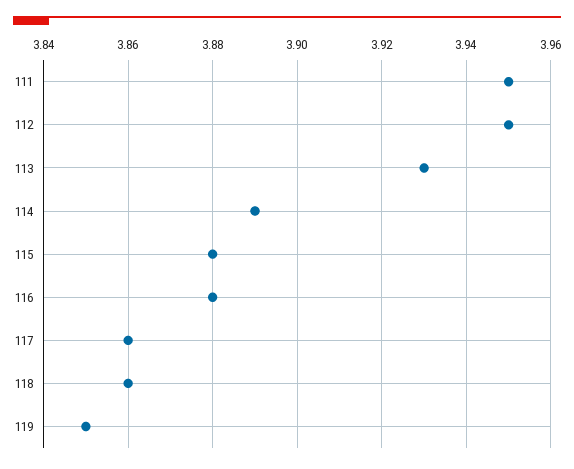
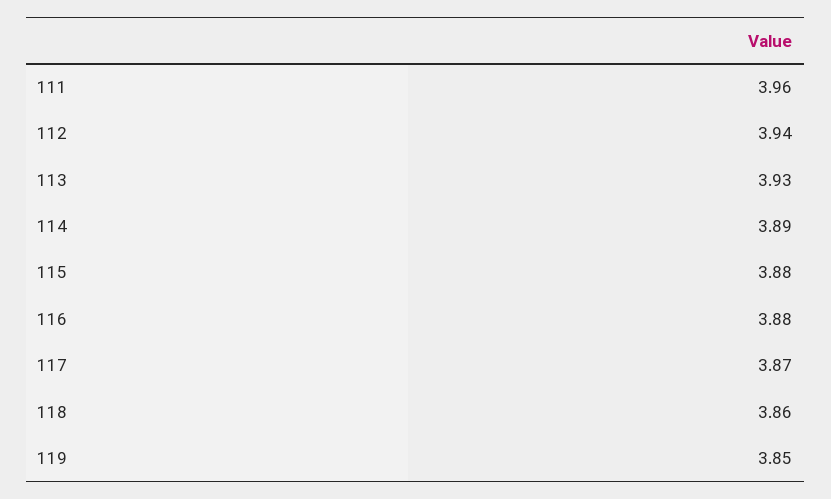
  {
-   "111": 3.95,
+   "111": 3.96,
-   "112": 3.95,
+   "112": 3.94,
    "113": 3.93,
    "114": 3.89,
    "115": 3.88,
    "116": 3.88,
-   "117": 3.86,
+   "117": 3.87,
    "118": 3.86,
    "119": 3.85
  }

